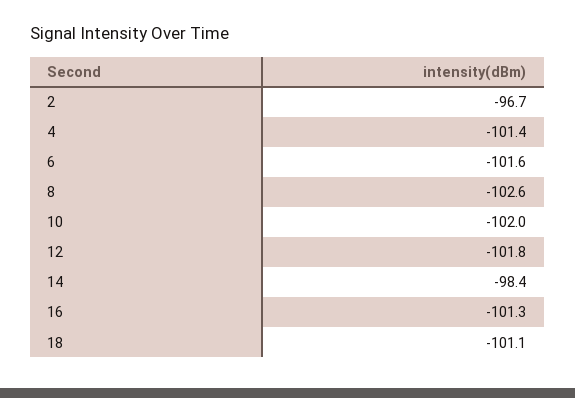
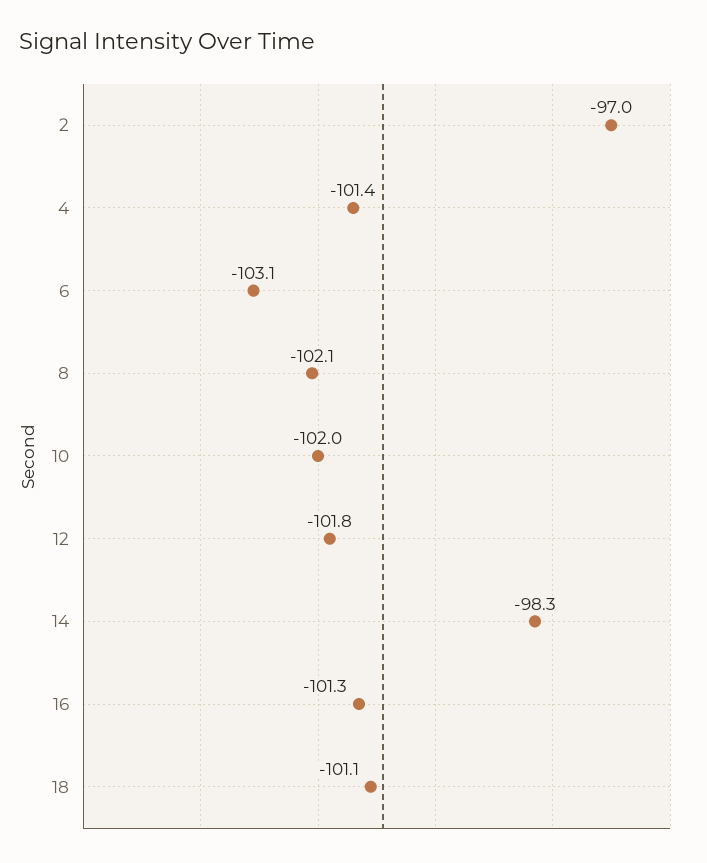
  {
-   "2": -96.7,
+   "2": -97,
    "4": -101.4,
-   "6": -101.6,
+   "6": -103.1,
-   "8": -102.6,
+   "8": -102.1,
    "10": -102,
    "12": -101.8,
-   "14": -98.4,
+   "14": -98.3,
    "16": -101.3,
    "18": -101.1
  }

